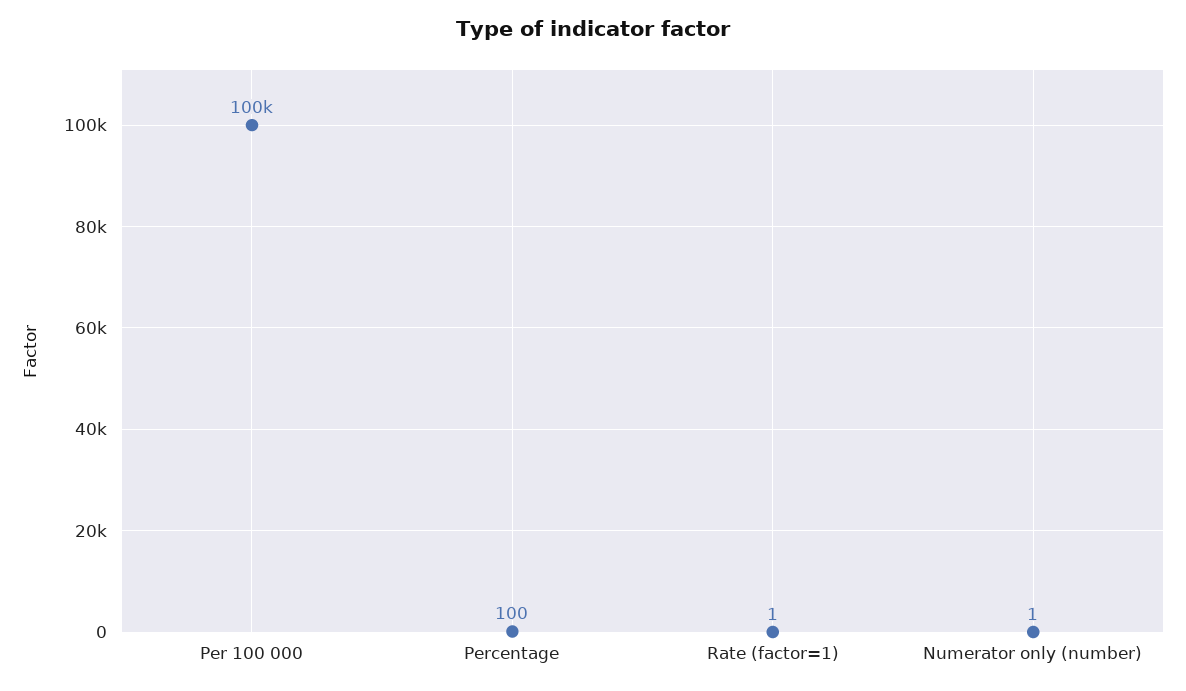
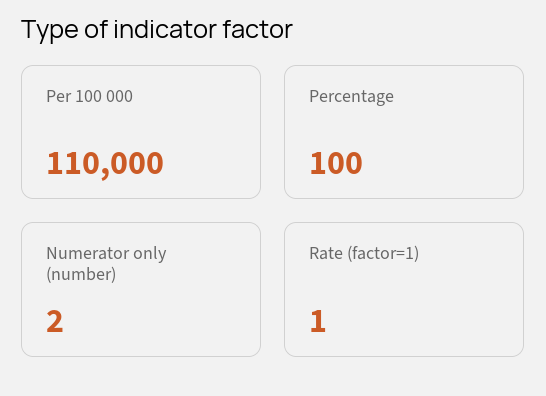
  {
-   "Per 100 000": 100000,
+   "Per 100 000": 110000,
    "Percentage": 100,
    "Rate (factor=1)": 1,
-   "Numerator only (number)": 1
+   "Numerator only (number)": 2
  }

